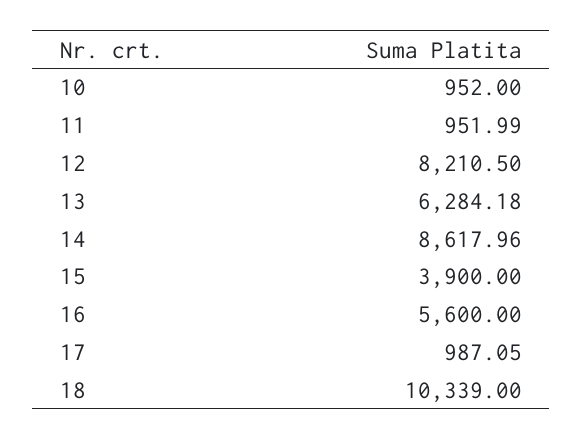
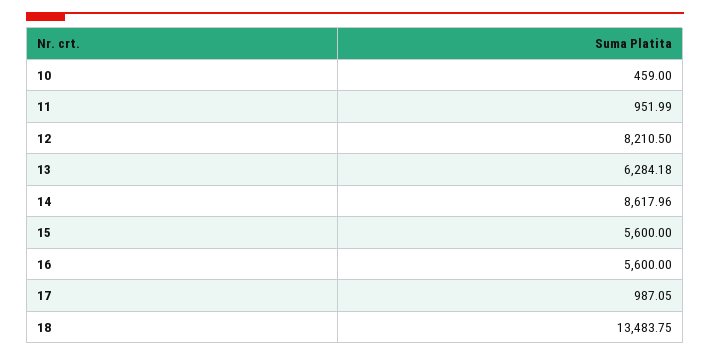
  {
-   "10": 952,
+   "10": 459,
    "11": 951.99,
    "12": 8210.5,
    "13": 6284.18,
    "14": 8617.96,
-   "15": 3900,
+   "15": 5600,
    "16": 5600,
    "17": 987.05,
-   "18": 10339
+   "18": 13483.75
  }

